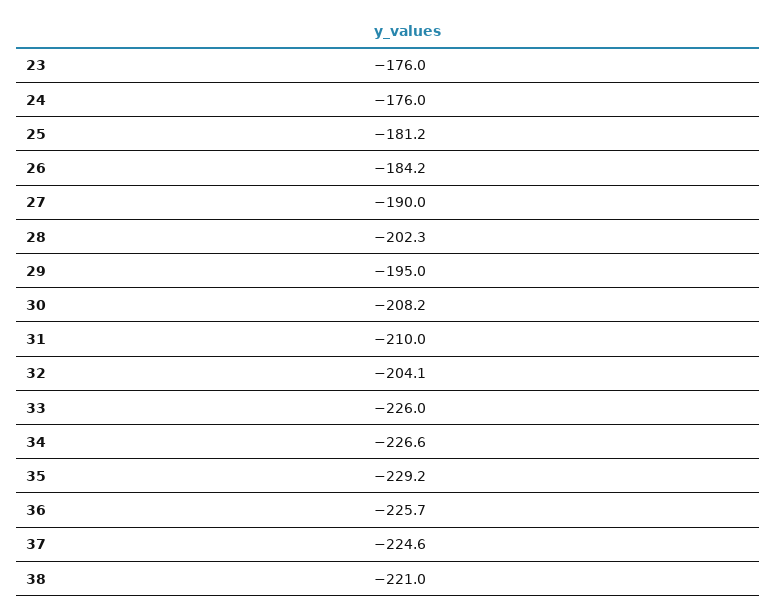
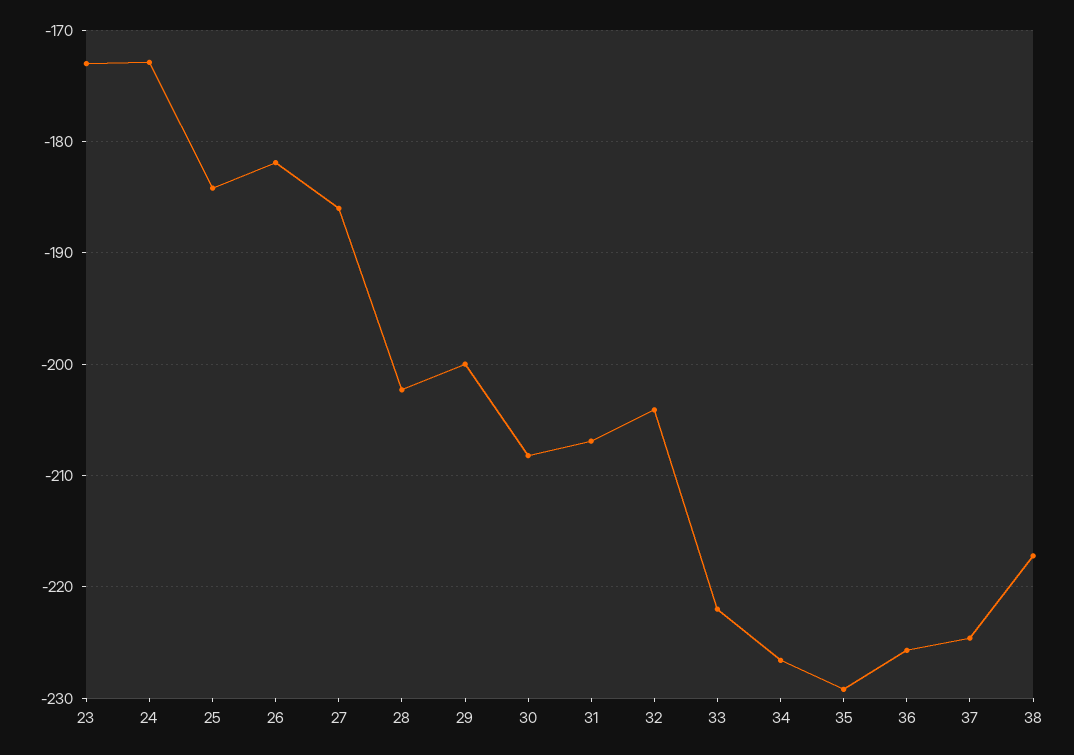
  {
-   "23": -176,
+   "23": -173,
-   "24": -176,
+   "24": -173,
-   "25": -181.2,
+   "25": -184,
-   "26": -184.2,
+   "26": -182,
-   "27": -190,
+   "27": -186,
    "28": -202.3,
-   "29": -195,
+   "29": -200,
    "30": -208.2,
-   "31": -210,
+   "31": -207,
    "32": -204.1,
-   "33": -226,
+   "33": -222,
    "34": -226.6,
    "35": -229.2,
    "36": -225.7,
    "37": -224.6,
-   "38": -221
+   "38": -217
  }

